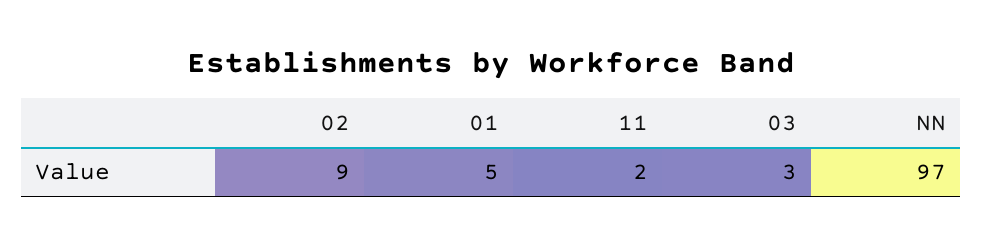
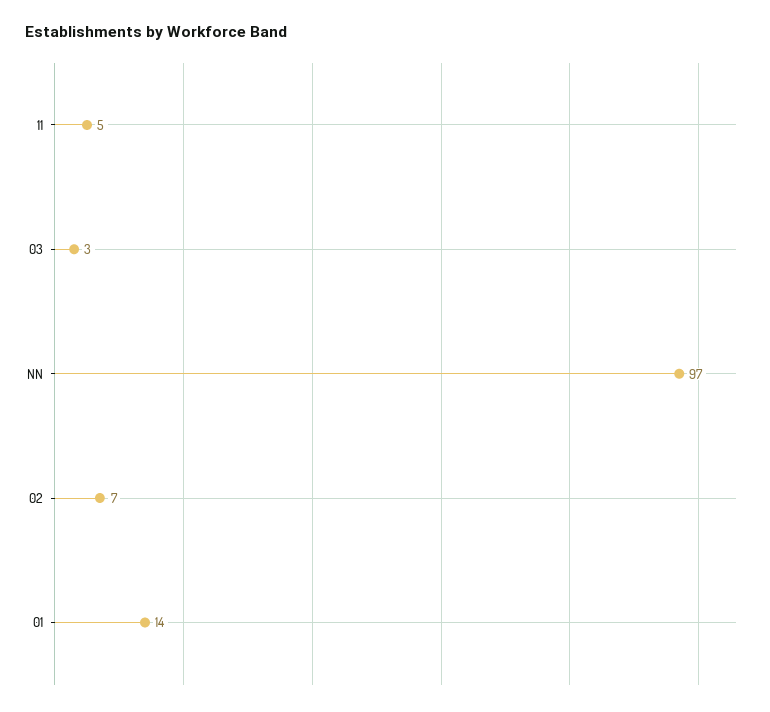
  {
-   "02": 9,
+   "02": 7,
-   "01": 5,
+   "01": 14,
-   "11": 2,
+   "11": 5,
    "03": 3,
    "NN": 97
  }

